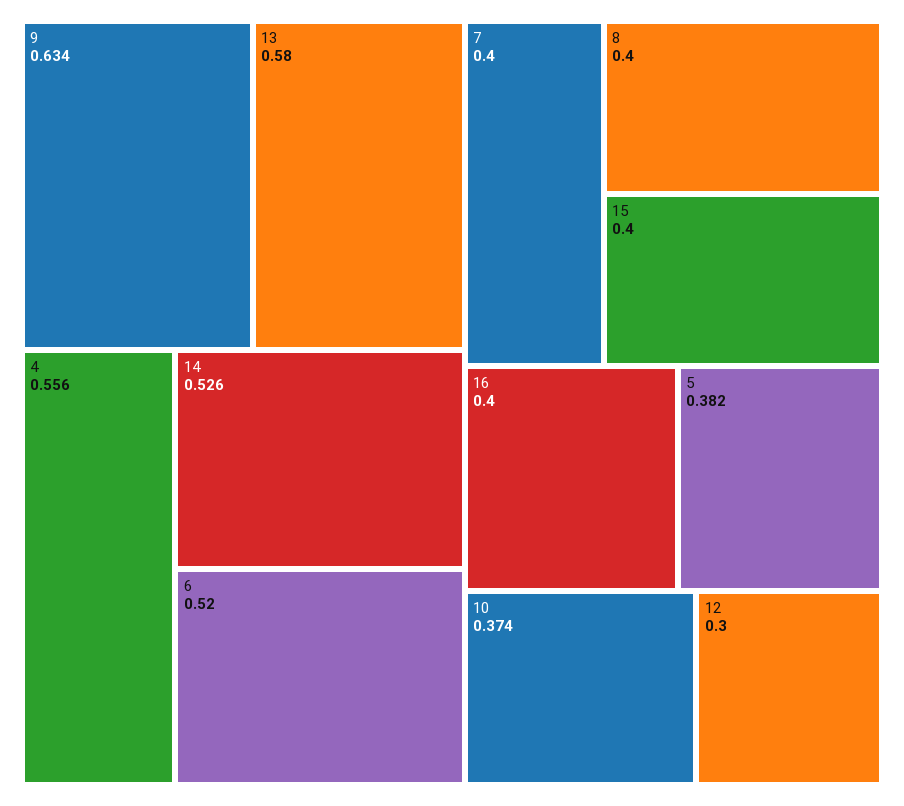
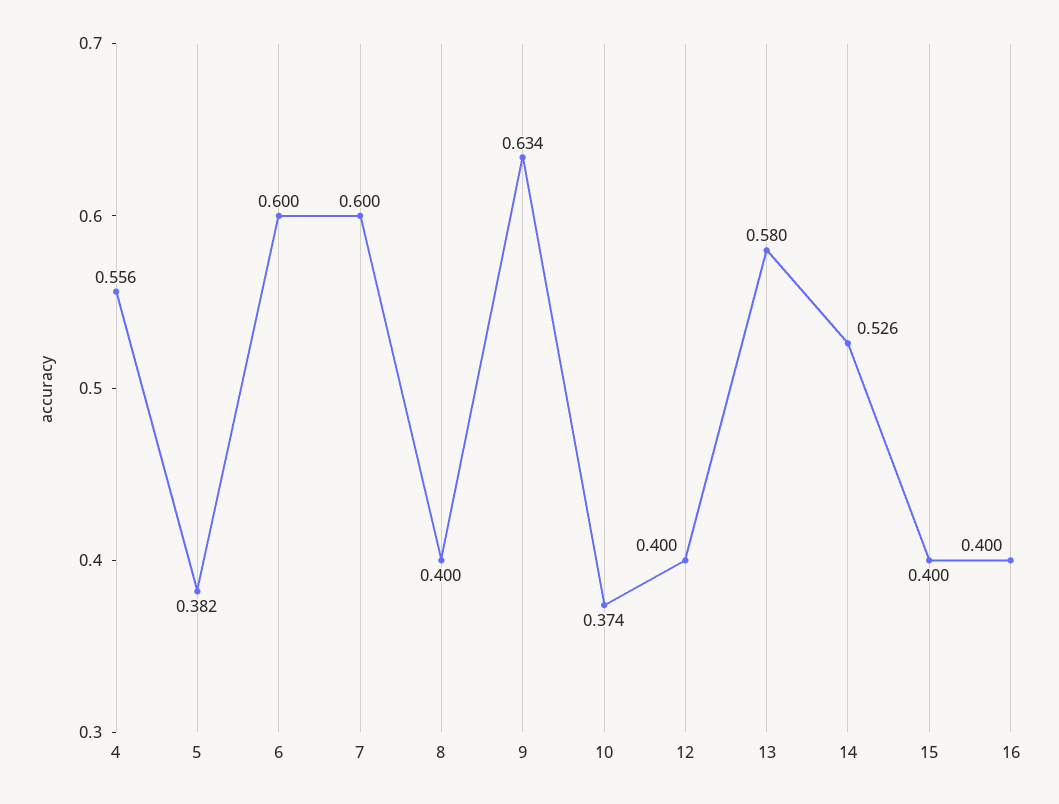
  {
    "9": 0.634,
    "13": 0.58,
    "4": 0.556,
    "14": 0.526,
-   "6": 0.52,
+   "6": 0.6,
-   "7": 0.4,
+   "7": 0.6,
    "8": 0.4,
    "15": 0.4,
    "16": 0.4,
    "5": 0.382,
    "10": 0.374,
-   "12": 0.3
+   "12": 0.4
  }

